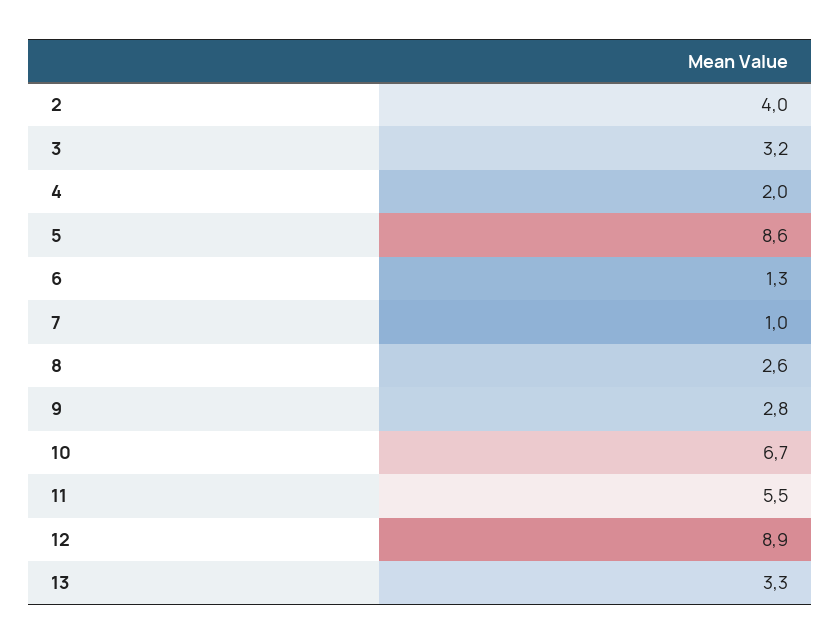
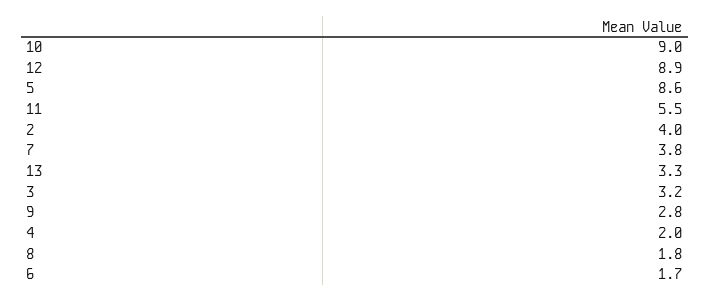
  {
    "2": 4,
    "3": 3.2,
    "4": 2,
    "5": 8.6,
-   "6": 1.3,
+   "6": 1.7,
-   "7": 1,
+   "7": 3.8,
-   "8": 2.6,
+   "8": 1.8,
    "9": 2.8,
-   "10": 6.7,
+   "10": 9,
    "11": 5.5,
    "12": 8.9,
    "13": 3.3
  }

